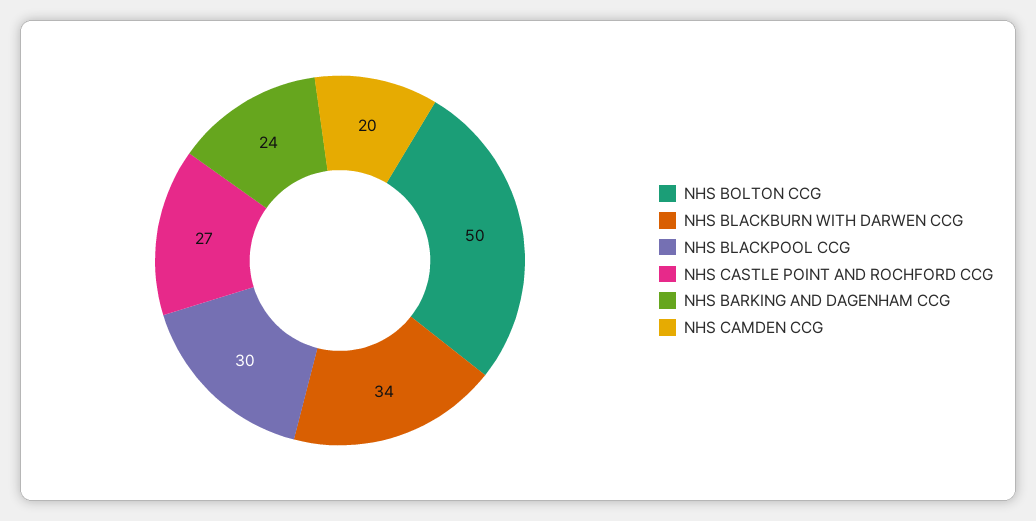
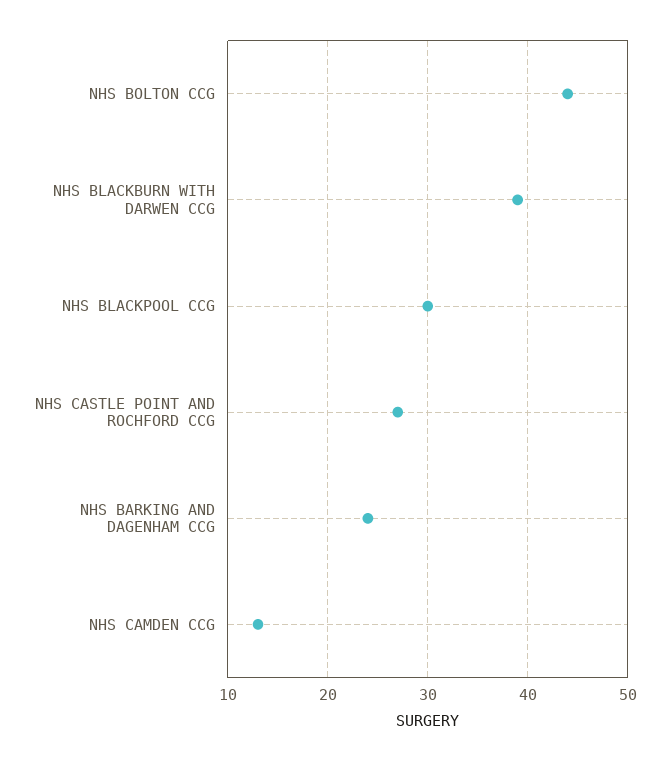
  {
-   "NHS BOLTON CCG": 50,
+   "NHS BOLTON CCG": 44,
-   "NHS BLACKBURN WITH DARWEN CCG": 34,
+   "NHS BLACKBURN WITH DARWEN CCG": 39,
    "NHS BLACKPOOL CCG": 30,
    "NHS CASTLE POINT AND ROCHFORD CCG": 27,
    "NHS BARKING AND DAGENHAM CCG": 24,
-   "NHS CAMDEN CCG": 20
+   "NHS CAMDEN CCG": 13
  }

